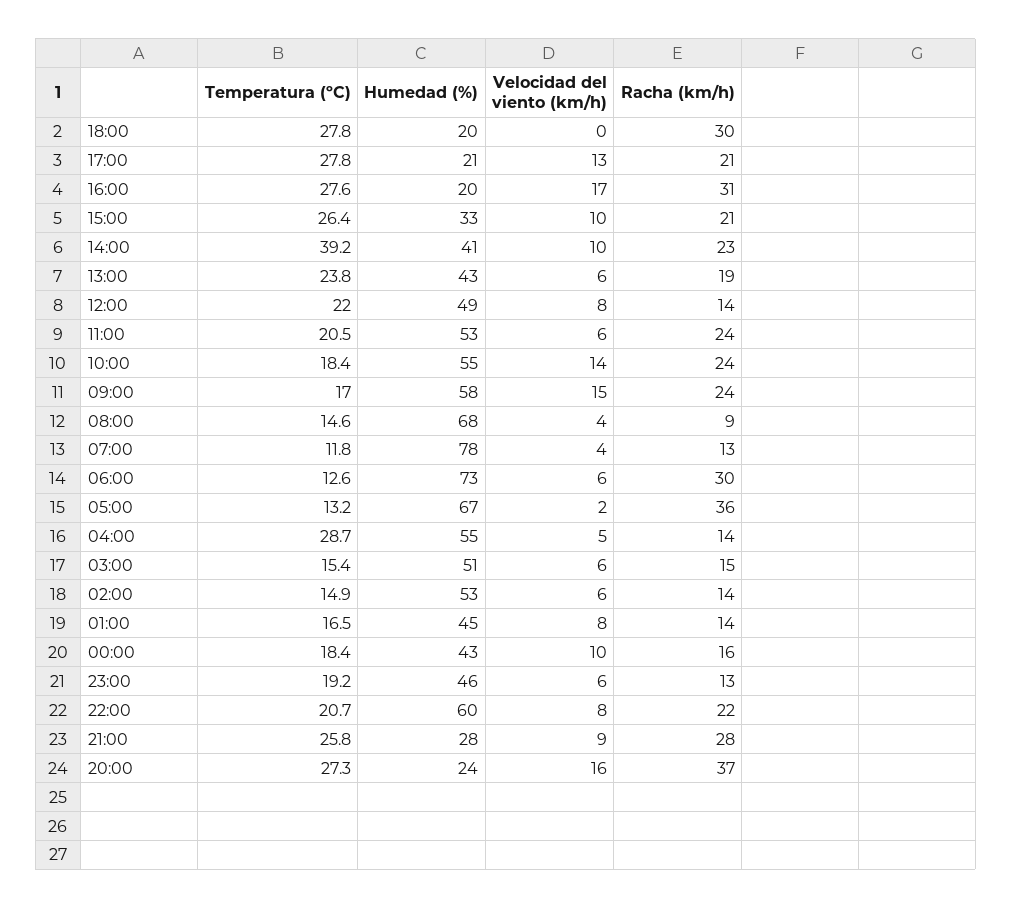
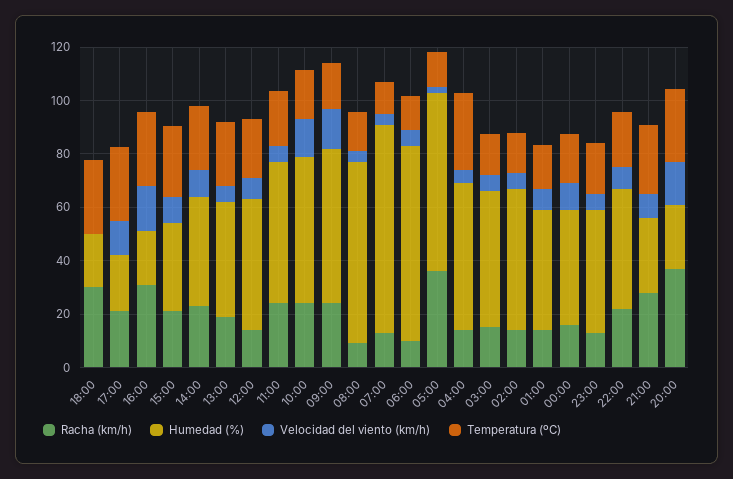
  {
    "Temperatura (ºC)": {
      "18:00": 27.8,
      "17:00": 27.8,
      "16:00": 27.6,
      "15:00": 26.4,
-     "14:00": 39.2,
+     "14:00": 25,
      "13:00": 23.8,
      "12:00": 22,
      "11:00": 20.5,
      "10:00": 18.4,
      "09:00": 17,
      "08:00": 14.6,
      "07:00": 11.8,
      "06:00": 12.6,
      "05:00": 13.2,
      "04:00": 28.7,
      "03:00": 15.4,
      "02:00": 14.9,
      "01:00": 16.5,
      "00:00": 18.4,
      "23:00": 19.2,
      "22:00": 20.7,
      "21:00": 25.8,
      "20:00": 27.3
    },
    "Humedad (%)": {
      "18:00": 20,
      "17:00": 21,
      "16:00": 20,
      "15:00": 33,
      "14:00": 41,
      "13:00": 43,
      "12:00": 49,
      "11:00": 53,
      "10:00": 55,
      "09:00": 58,
      "08:00": 68,
      "07:00": 78,
      "06:00": 73,
      "05:00": 67,
      "04:00": 55,
      "03:00": 51,
      "02:00": 53,
      "01:00": 45,
      "00:00": 43,
      "23:00": 46,
-     "22:00": 60,
+     "22:00": 45,
      "21:00": 28,
      "20:00": 24
    },
    "Velocidad del viento (km/h)": {
      "18:00": 0,
      "17:00": 13,
      "16:00": 17,
      "15:00": 10,
      "14:00": 10,
      "13:00": 6,
      "12:00": 8,
      "11:00": 6,
      "10:00": 14,
      "09:00": 15,
      "08:00": 4,
      "07:00": 4,
      "06:00": 6,
      "05:00": 2,
      "04:00": 5,
      "03:00": 6,
      "02:00": 6,
      "01:00": 8,
      "00:00": 10,
      "23:00": 6,
      "22:00": 8,
      "21:00": 9,
      "20:00": 16
    },
    "Racha (km/h)": {
      "18:00": 30,
      "17:00": 21,
      "16:00": 31,
      "15:00": 21,
      "14:00": 23,
      "13:00": 19,
      "12:00": 14,
      "11:00": 24,
      "10:00": 24,
      "09:00": 24,
      "08:00": 9,
      "07:00": 13,
-     "06:00": 30,
+     "06:00": 10,
      "05:00": 36,
      "04:00": 14,
      "03:00": 15,
      "02:00": 14,
      "01:00": 14,
      "00:00": 16,
      "23:00": 13,
      "22:00": 22,
      "21:00": 28,
      "20:00": 37
    }
  }

